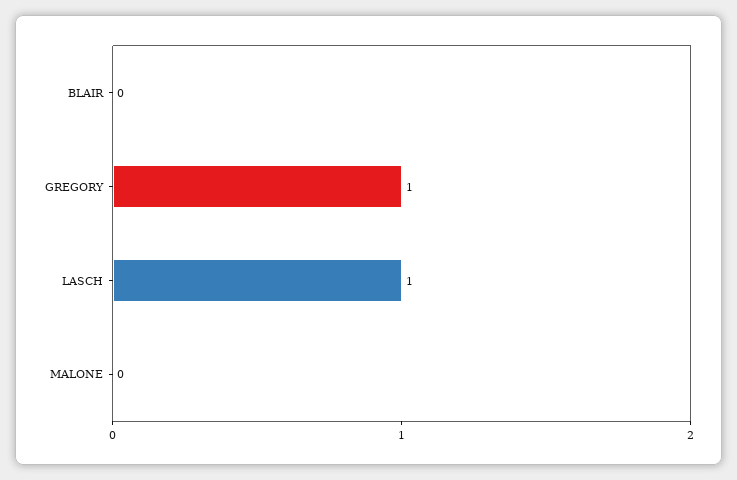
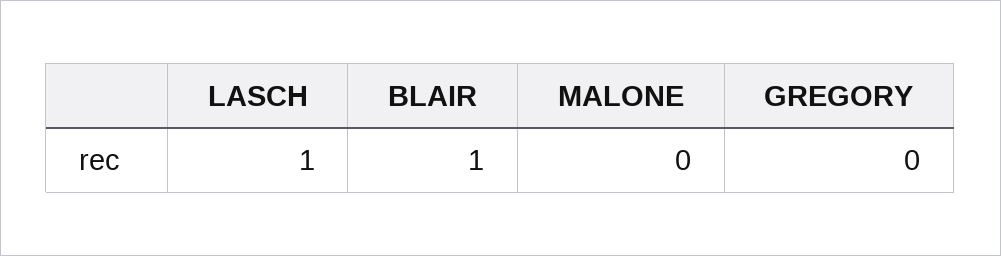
  {
-   "BLAIR": 0,
+   "BLAIR": 1,
-   "GREGORY": 1,
+   "GREGORY": 0,
    "LASCH": 1,
    "MALONE": 0
  }

